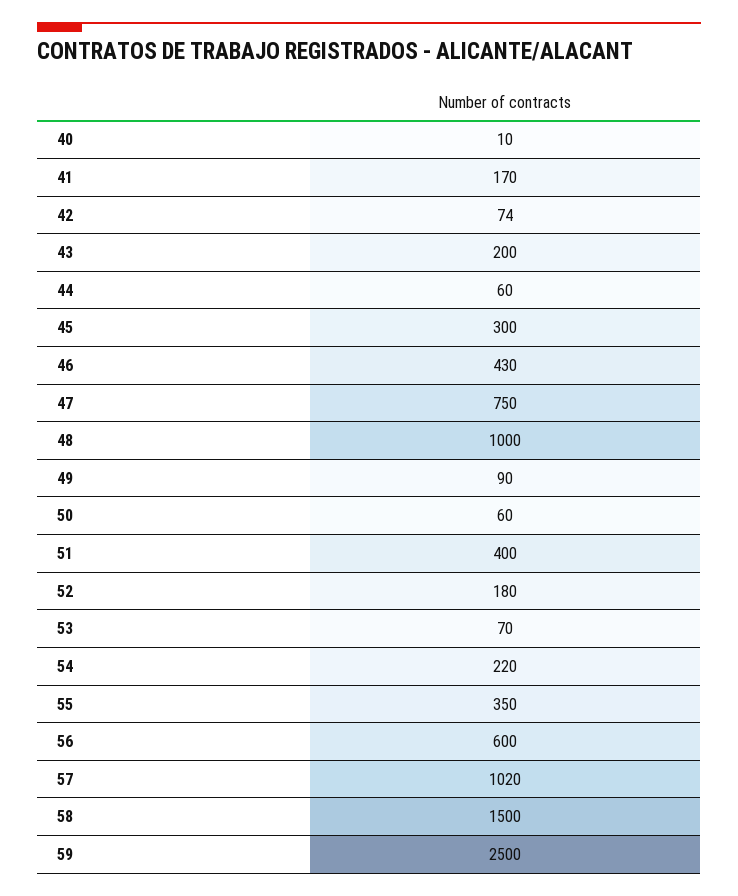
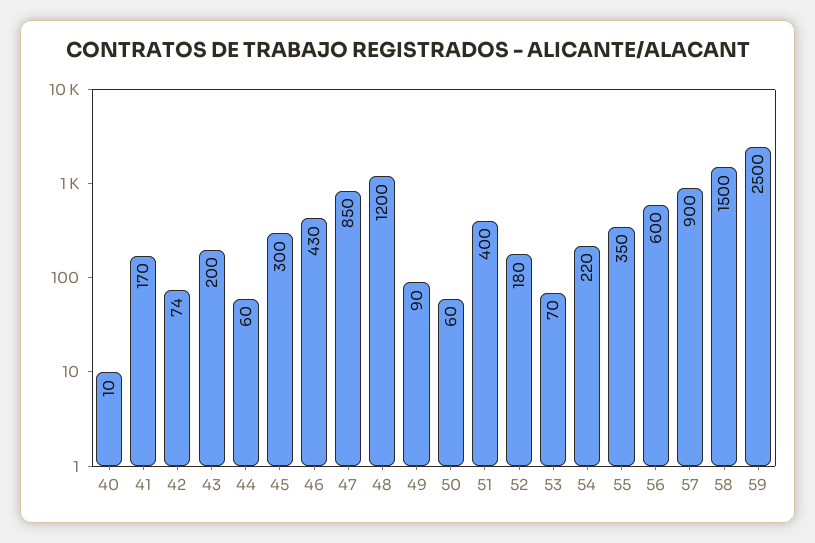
  {
    "40": 10,
    "41": 170,
    "42": 74,
    "43": 200,
    "44": 60,
    "45": 300,
    "46": 430,
-   "47": 750,
+   "47": 850,
-   "48": 1000,
+   "48": 1200,
    "49": 90,
    "50": 60,
    "51": 400,
    "52": 180,
    "53": 70,
    "54": 220,
    "55": 350,
    "56": 600,
-   "57": 1020,
+   "57": 900,
    "58": 1500,
    "59": 2500
  }

